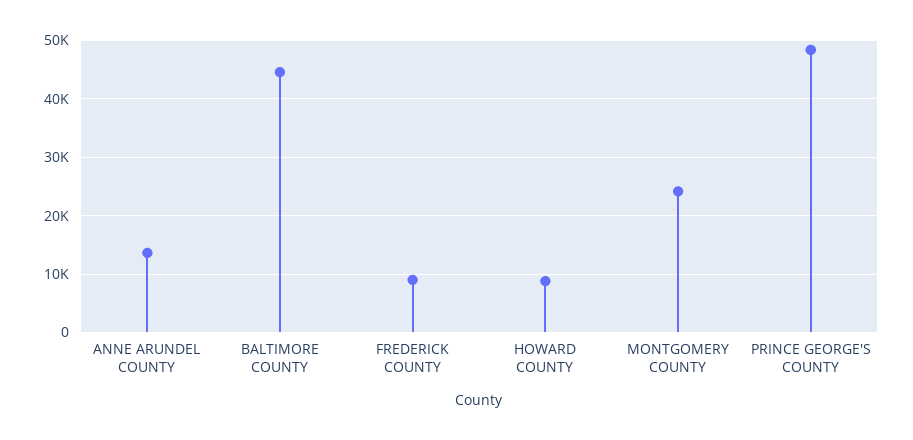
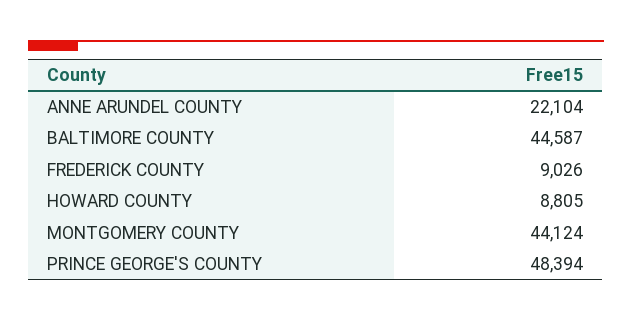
  {
-   "ANNE ARUNDEL COUNTY": 14000,
+   "ANNE ARUNDEL COUNTY": 22104,
    "BALTIMORE COUNTY": 44587,
    "FREDERICK COUNTY": 9026,
    "HOWARD COUNTY": 8805,
-   "MONTGOMERY COUNTY": 24000,
+   "MONTGOMERY COUNTY": 44124,
    "PRINCE GEORGE'S COUNTY": 48394
  }

